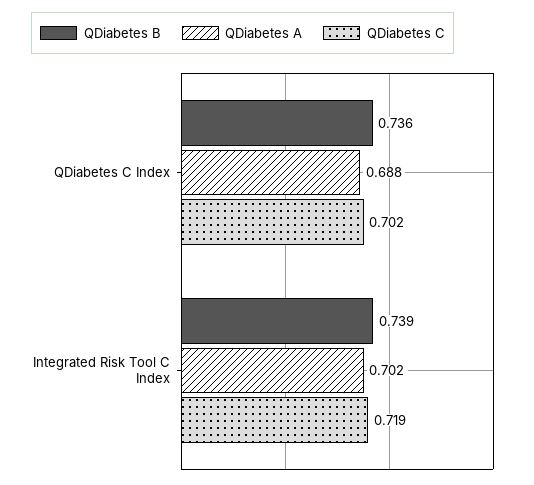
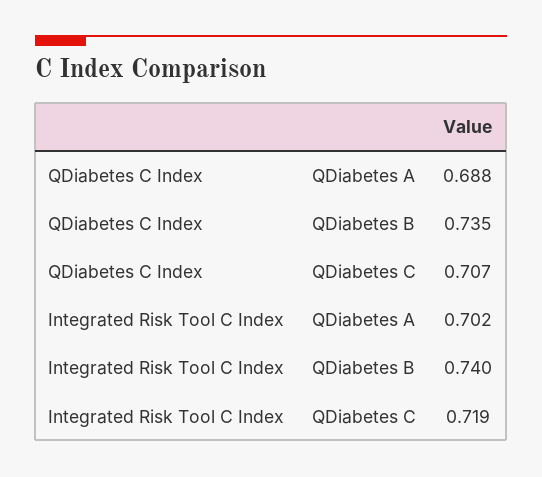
  {
    "QDiabetes B": {
-     "QDiabetes C Index": 0.736,
+     "QDiabetes C Index": 0.735,
-     "Integrated Risk Tool C Index": 0.739
+     "Integrated Risk Tool C Index": 0.74
    },
    "QDiabetes A": {
      "QDiabetes C Index": 0.688,
      "Integrated Risk Tool C Index": 0.702
    },
    "QDiabetes C": {
-     "QDiabetes C Index": 0.702,
+     "QDiabetes C Index": 0.707,
      "Integrated Risk Tool C Index": 0.719
    }
  }

